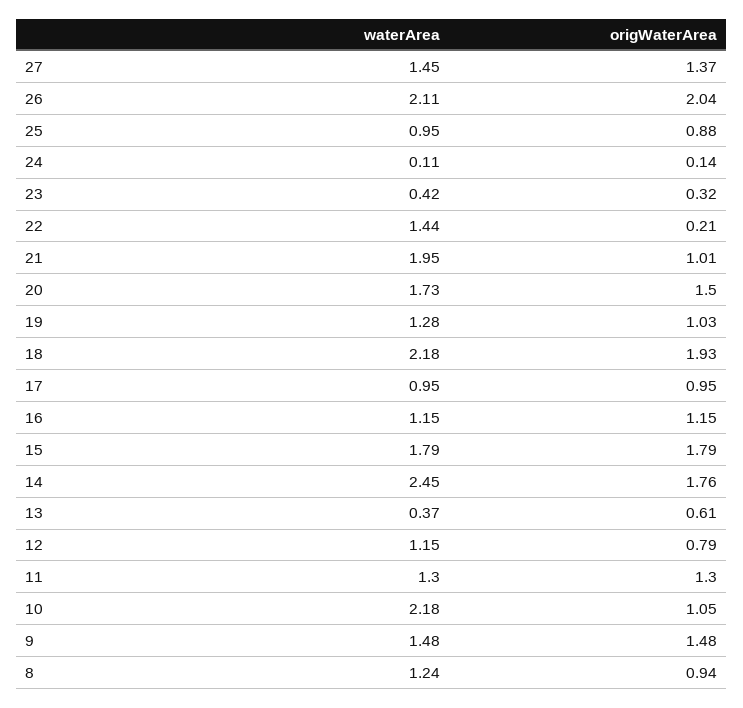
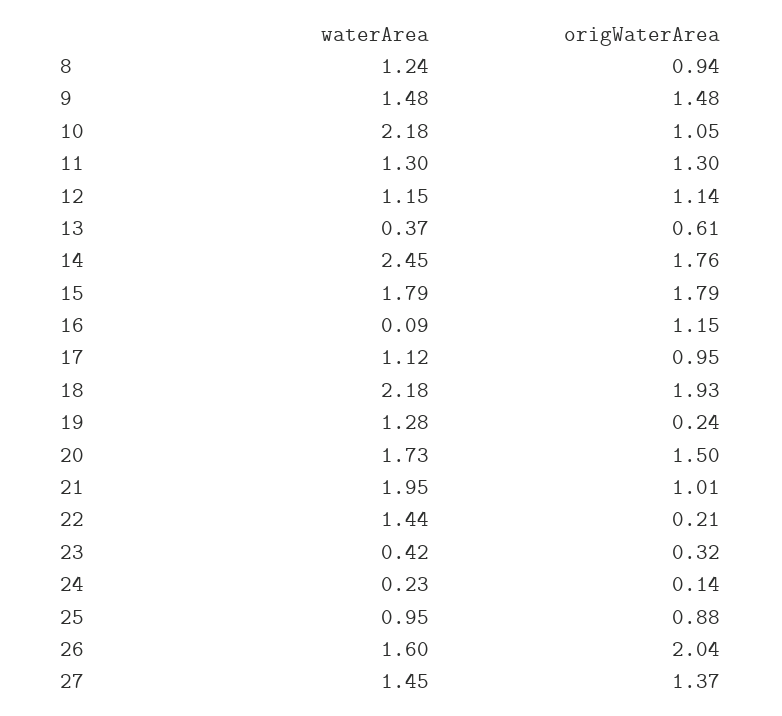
  {
    "waterArea": {
      "27": 1.45,
-     "26": 2.11,
+     "26": 1.6,
      "25": 0.95,
-     "24": 0.11,
+     "24": 0.23,
      "23": 0.42,
      "22": 1.44,
      "21": 1.95,
      "20": 1.73,
      "19": 1.28,
      "18": 2.18,
-     "17": 0.95,
+     "17": 1.12,
-     "16": 1.15,
+     "16": 0.09,
      "15": 1.79,
      "14": 2.45,
      "13": 0.37,
      "12": 1.15,
      "11": 1.3,
      "10": 2.18,
      "9": 1.48,
      "8": 1.24
    },
    "origWaterArea": {
      "27": 1.37,
      "26": 2.04,
      "25": 0.88,
      "24": 0.14,
      "23": 0.32,
      "22": 0.21,
      "21": 1.01,
      "20": 1.5,
-     "19": 1.03,
+     "19": 0.24,
      "18": 1.93,
      "17": 0.95,
      "16": 1.15,
      "15": 1.79,
      "14": 1.76,
      "13": 0.61,
-     "12": 0.79,
+     "12": 1.14,
      "11": 1.3,
      "10": 1.05,
      "9": 1.48,
      "8": 0.94
    }
  }

